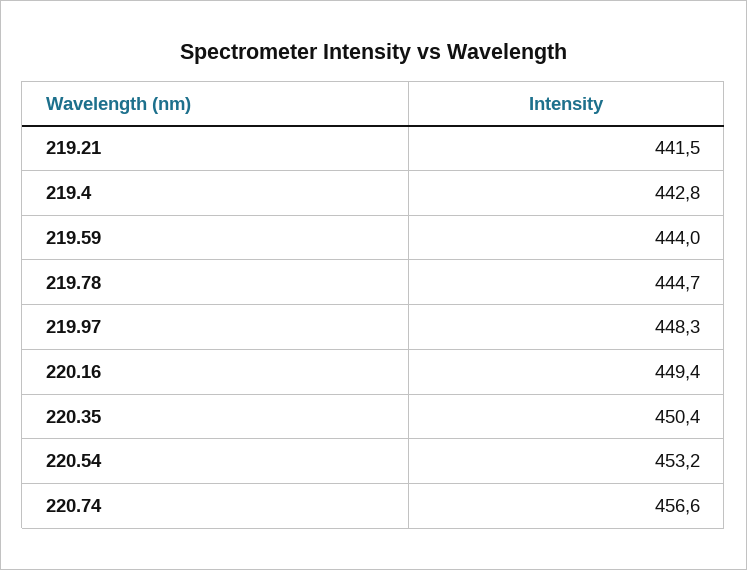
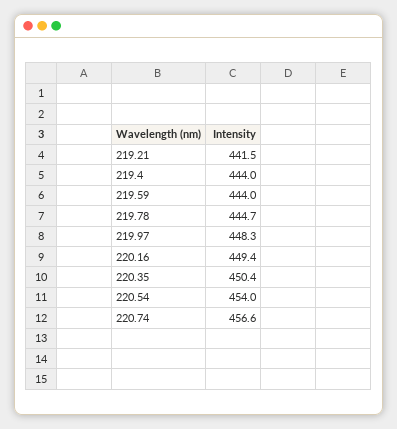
  {
    "219.21": 441.5,
-   "219.4": 442.8,
+   "219.4": 444,
    "219.59": 444,
    "219.78": 444.7,
    "219.97": 448.3,
    "220.16": 449.4,
    "220.35": 450.4,
-   "220.54": 453.2,
+   "220.54": 454,
    "220.74": 456.6
  }

